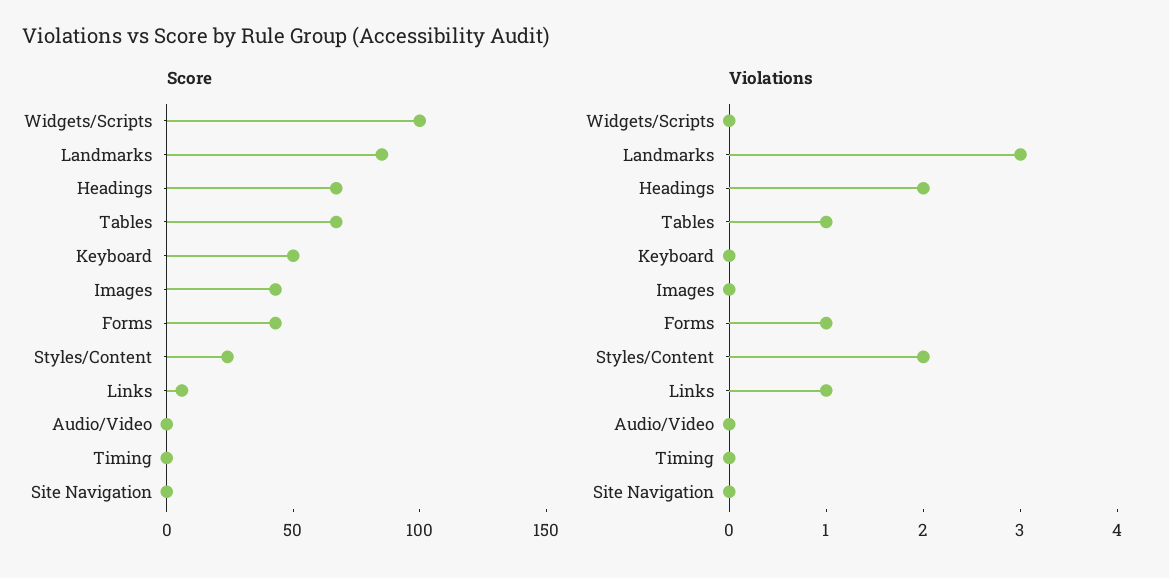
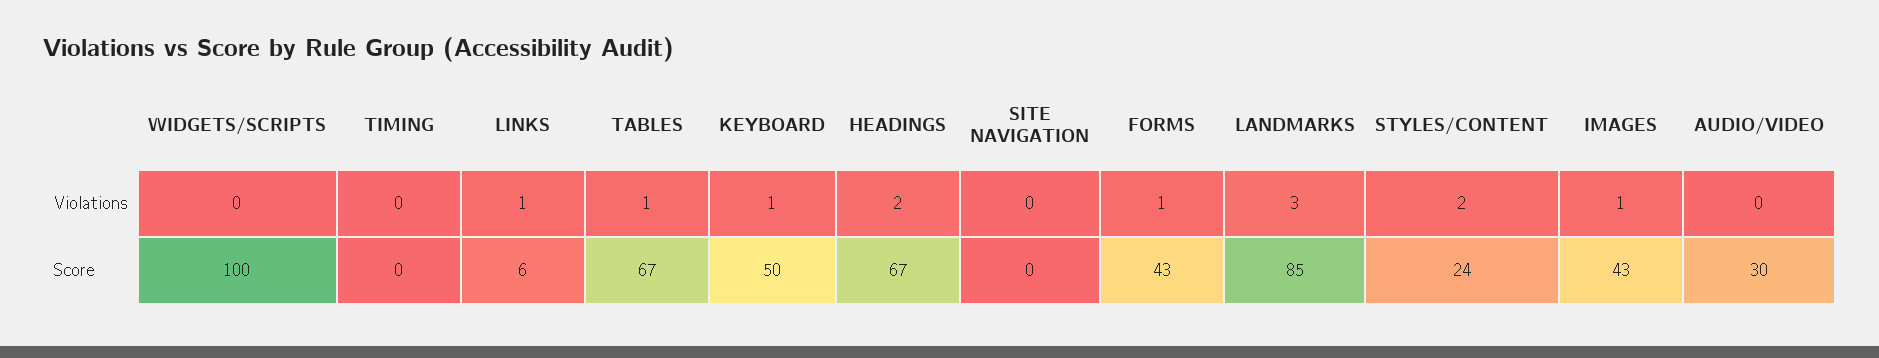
  {
    "Score": {
      "Widgets/Scripts": 100,
      "Landmarks": 85,
      "Headings": 67,
      "Tables": 67,
      "Keyboard": 50,
      "Images": 43,
      "Forms": 43,
      "Styles/Content": 24,
      "Links": 6,
-     "Audio/Video": 0,
+     "Audio/Video": 30,
      "Timing": 0,
      "Site Navigation": 0
    },
    "Violations": {
      "Widgets/Scripts": 0,
      "Landmarks": 3,
      "Headings": 2,
      "Tables": 1,
-     "Keyboard": 0,
+     "Keyboard": 1,
-     "Images": 0,
+     "Images": 1,
      "Forms": 1,
      "Styles/Content": 2,
      "Links": 1,
      "Audio/Video": 0,
      "Timing": 0,
      "Site Navigation": 0
    }
  }

